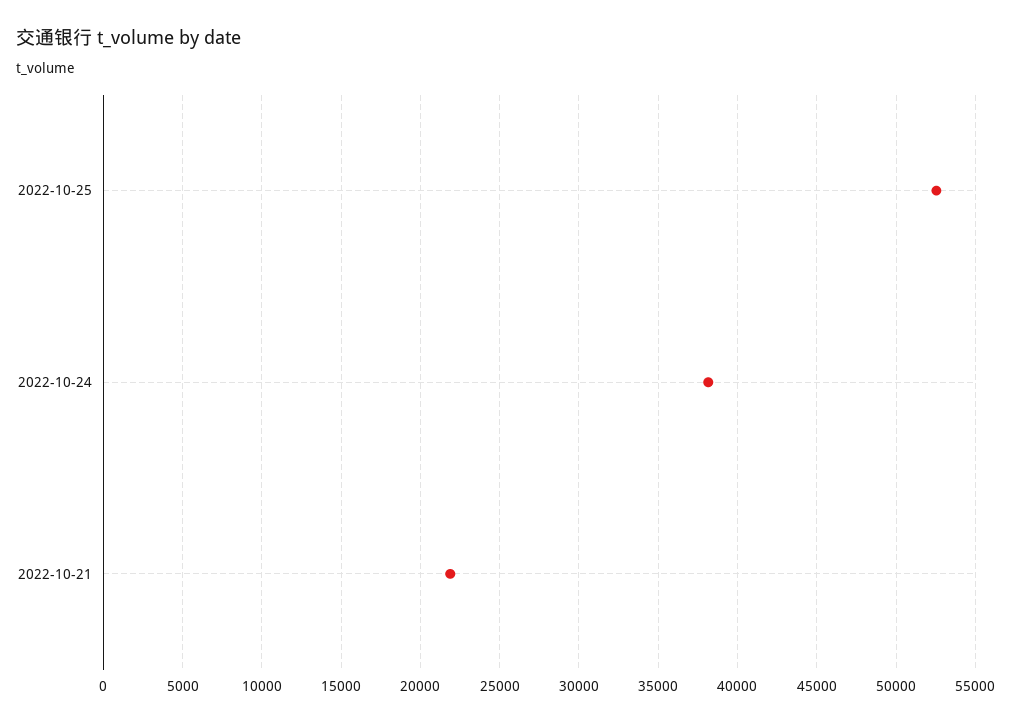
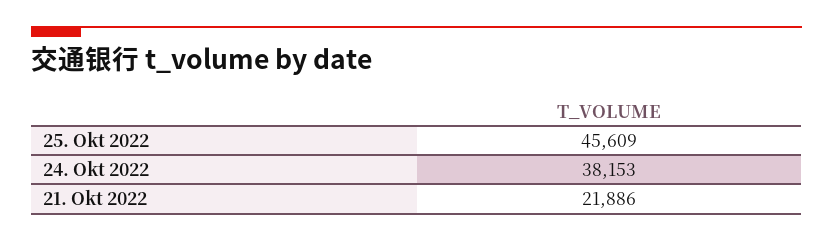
  {
-   "2022-10-25": 52500,
+   "2022-10-25": 45609,
    "2022-10-24": 38153,
    "2022-10-21": 21886
  }

